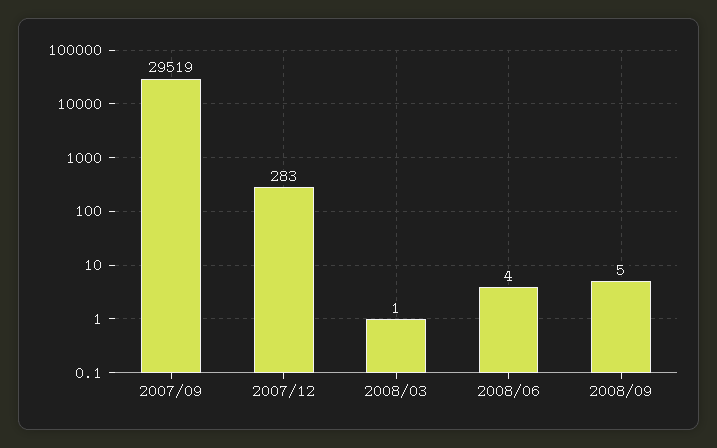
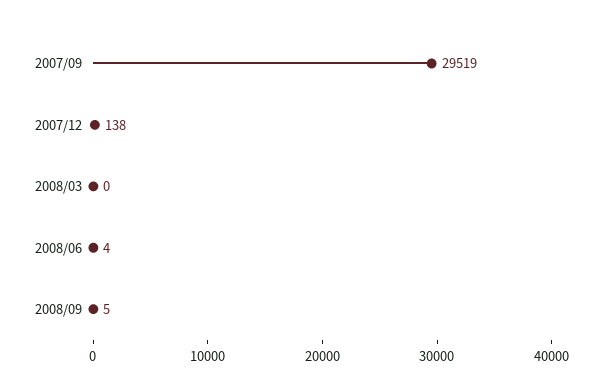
  {
    "2007/09": 29519,
-   "2007/12": 283,
+   "2007/12": 138,
-   "2008/03": 1,
+   "2008/03": 0,
    "2008/06": 4,
    "2008/09": 5
  }

